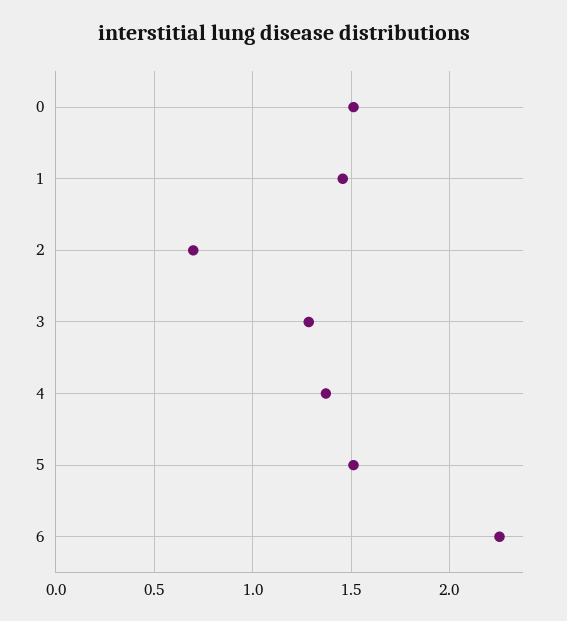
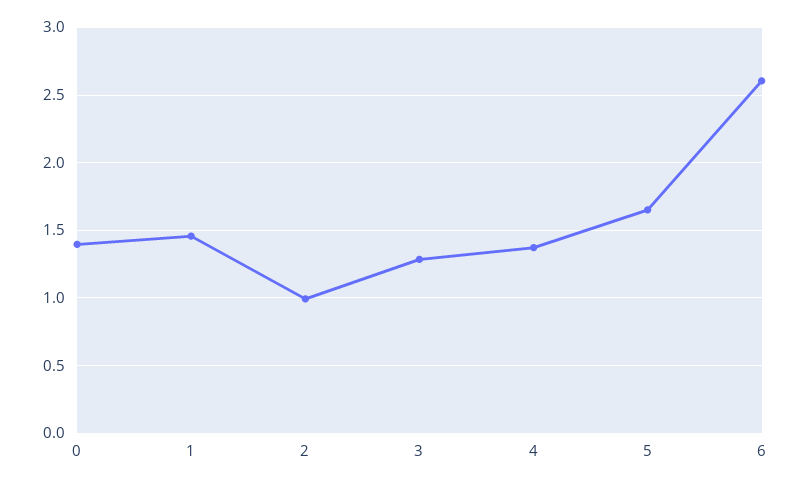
  {
-   "0": 1.5,
+   "0": 1.4,
    "1": 1.45,
-   "2": 0.7,
+   "2": 1,
    "3": 1.3,
    "4": 1.35,
-   "5": 1.5,
+   "5": 1.65,
-   "6": 2.25
+   "6": 2.6
  }

